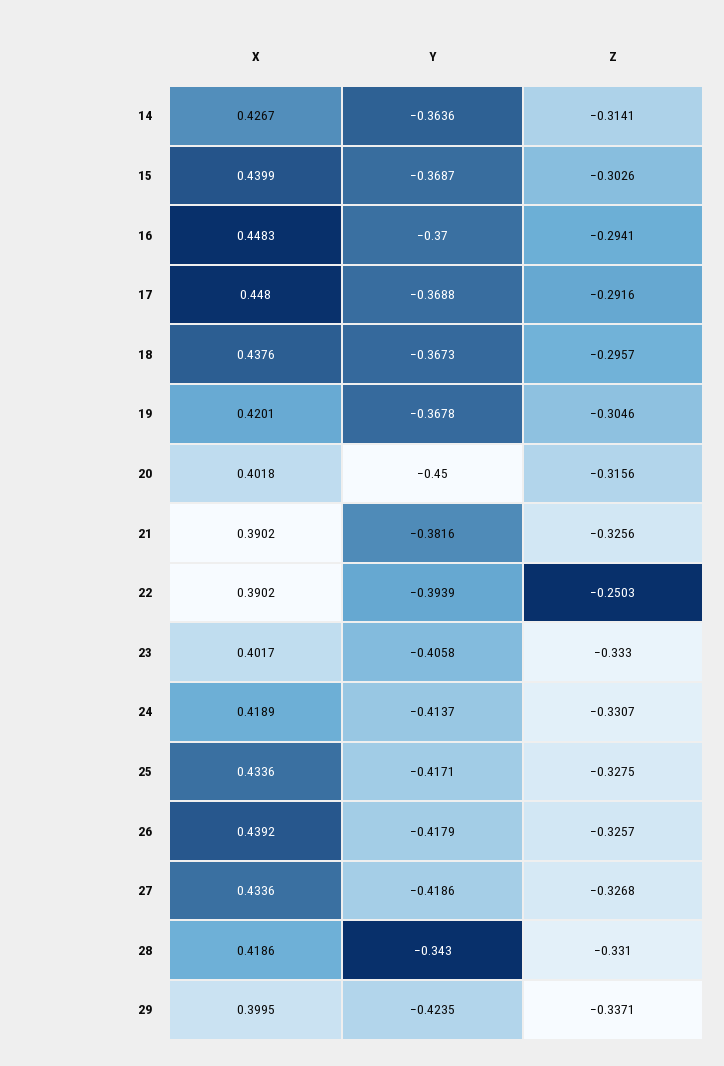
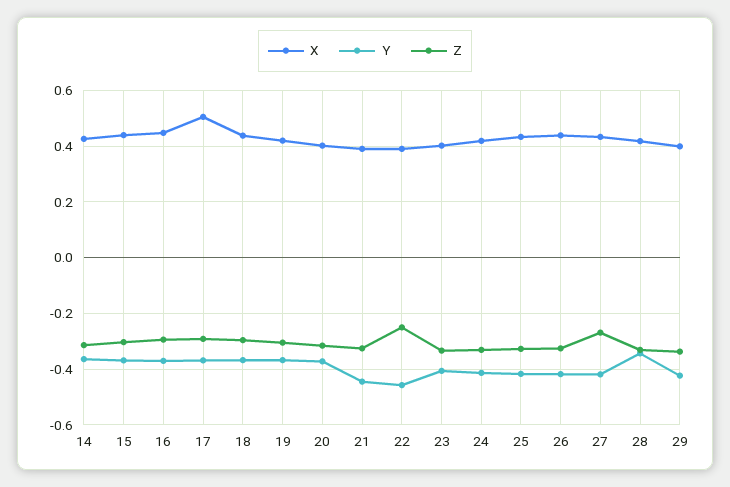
  {
    "X": {
      "14": 0.4267,
      "15": 0.4399,
      "16": 0.4483,
-     "17": 0.448,
+     "17": 0.5,
      "18": 0.4376,
      "19": 0.4201,
      "20": 0.4018,
      "21": 0.3902,
      "22": 0.3902,
      "23": 0.4017,
      "24": 0.4189,
      "25": 0.4336,
      "26": 0.4392,
      "27": 0.4336,
      "28": 0.4186,
      "29": 0.3995
    },
    "Y": {
      "14": -0.3636,
      "15": -0.3687,
      "16": -0.37,
      "17": -0.3688,
      "18": -0.3673,
      "19": -0.3678,
-     "20": -0.45,
+     "20": -0.375,
-     "21": -0.3816,
+     "21": -0.45,
-     "22": -0.3939,
+     "22": -0.45,
      "23": -0.4058,
      "24": -0.4137,
      "25": -0.4171,
      "26": -0.4179,
      "27": -0.4186,
      "28": -0.343,
      "29": -0.4235
    },
    "Z": {
      "14": -0.3141,
      "15": -0.3026,
      "16": -0.2941,
      "17": -0.2916,
      "18": -0.2957,
      "19": -0.3046,
      "20": -0.3156,
      "21": -0.3256,
      "22": -0.2503,
      "23": -0.333,
      "24": -0.3307,
      "25": -0.3275,
      "26": -0.3257,
-     "27": -0.3268,
+     "27": -0.275,
      "28": -0.331,
      "29": -0.3371
    }
  }

